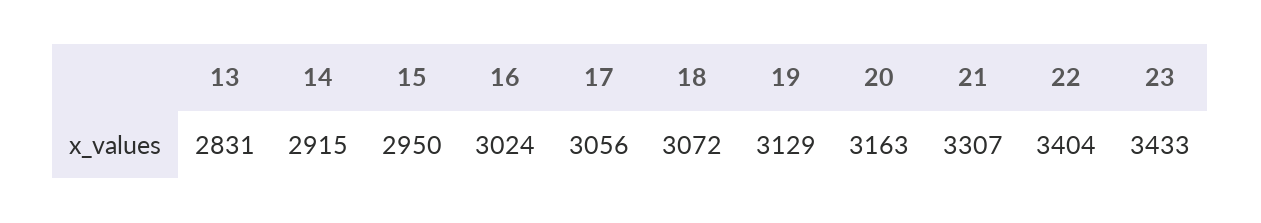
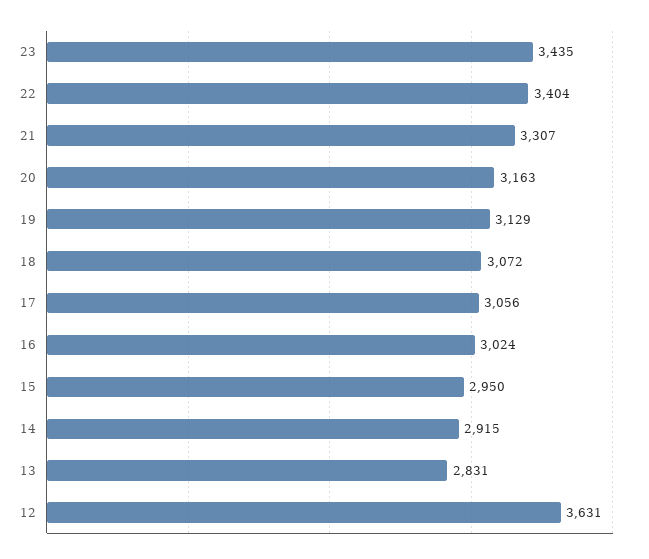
  {
    "13": 2831,
    "14": 2915,
    "15": 2950,
    "16": 3024,
    "17": 3056,
    "18": 3072,
    "19": 3129,
    "20": 3163,
    "21": 3307,
    "22": 3404,
-   "23": 3433
+   "23": 3435,
+   "12": 3631
  }

